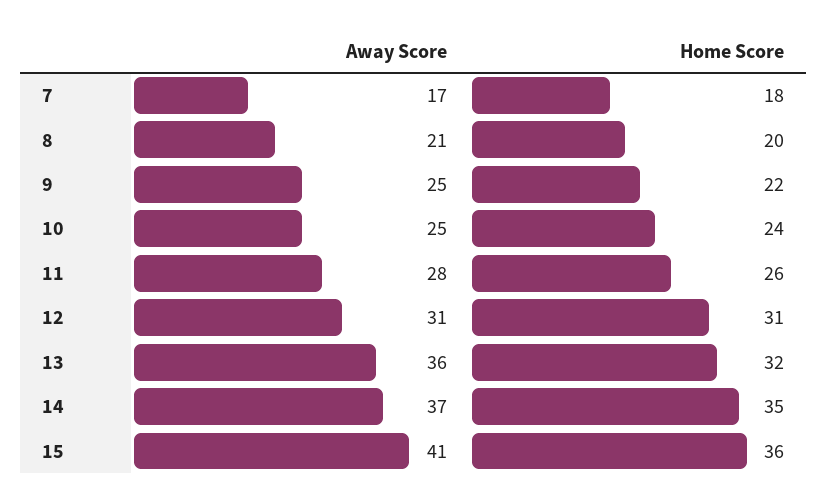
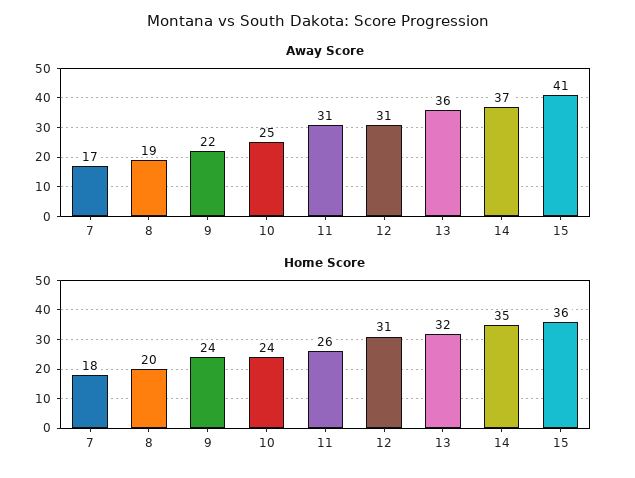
  {
    "Away Score": {
      "7": 17,
-     "8": 21,
+     "8": 19,
-     "9": 25,
+     "9": 22,
      "10": 25,
-     "11": 28,
+     "11": 31,
      "12": 31,
      "13": 36,
      "14": 37,
      "15": 41
    },
    "Home Score": {
      "7": 18,
      "8": 20,
-     "9": 22,
+     "9": 24,
      "10": 24,
      "11": 26,
      "12": 31,
      "13": 32,
      "14": 35,
      "15": 36
    }
  }

